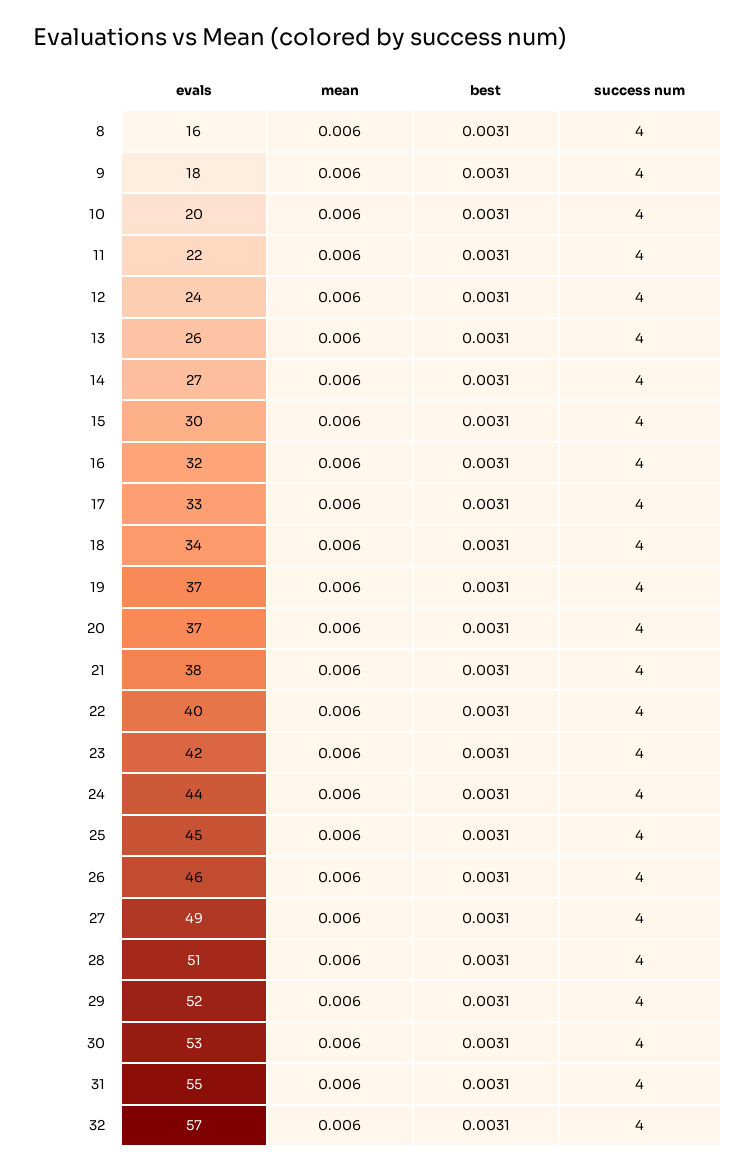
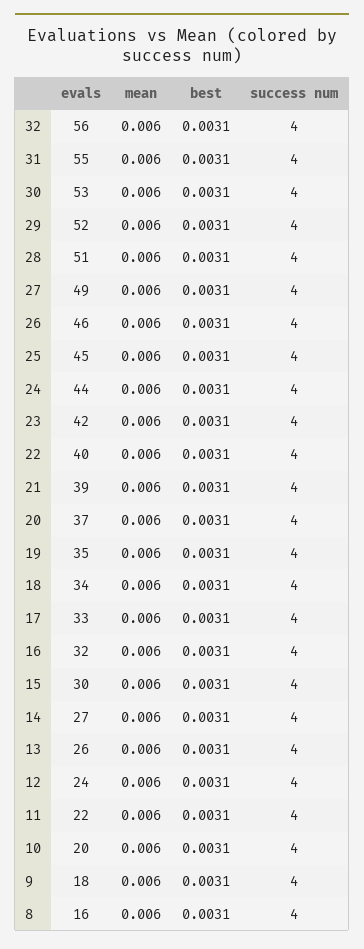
  {
    "evals": {
      "8": 16,
      "9": 18,
      "10": 20,
      "11": 22,
      "12": 24,
      "13": 26,
      "14": 27,
      "15": 30,
      "16": 32,
      "17": 33,
      "18": 34,
-     "19": 37,
+     "19": 35,
      "20": 37,
-     "21": 38,
+     "21": 39,
      "22": 40,
      "23": 42,
      "24": 44,
      "25": 45,
      "26": 46,
      "27": 49,
      "28": 51,
      "29": 52,
      "30": 53,
      "31": 55,
-     "32": 57
+     "32": 56
    },
    "mean": {
      "8": 0.006,
      "9": 0.006,
      "10": 0.006,
      "11": 0.006,
      "12": 0.006,
      "13": 0.006,
      "14": 0.006,
      "15": 0.006,
      "16": 0.006,
      "17": 0.006,
      "18": 0.006,
      "19": 0.006,
      "20": 0.006,
      "21": 0.006,
      "22": 0.006,
      "23": 0.006,
      "24": 0.006,
      "25": 0.006,
      "26": 0.006,
      "27": 0.006,
      "28": 0.006,
      "29": 0.006,
      "30": 0.006,
      "31": 0.006,
      "32": 0.006
    },
    "best": {
      "8": 0.0031,
      "9": 0.0031,
      "10": 0.0031,
      "11": 0.0031,
      "12": 0.0031,
      "13": 0.0031,
      "14": 0.0031,
      "15": 0.0031,
      "16": 0.0031,
      "17": 0.0031,
      "18": 0.0031,
      "19": 0.0031,
      "20": 0.0031,
      "21": 0.0031,
      "22": 0.0031,
      "23": 0.0031,
      "24": 0.0031,
      "25": 0.0031,
      "26": 0.0031,
      "27": 0.0031,
      "28": 0.0031,
      "29": 0.0031,
      "30": 0.0031,
      "31": 0.0031,
      "32": 0.0031
    },
    "success num": {
      "8": 4,
      "9": 4,
      "10": 4,
      "11": 4,
      "12": 4,
      "13": 4,
      "14": 4,
      "15": 4,
      "16": 4,
      "17": 4,
      "18": 4,
      "19": 4,
      "20": 4,
      "21": 4,
      "22": 4,
      "23": 4,
      "24": 4,
      "25": 4,
      "26": 4,
      "27": 4,
      "28": 4,
      "29": 4,
      "30": 4,
      "31": 4,
      "32": 4
    }
  }

